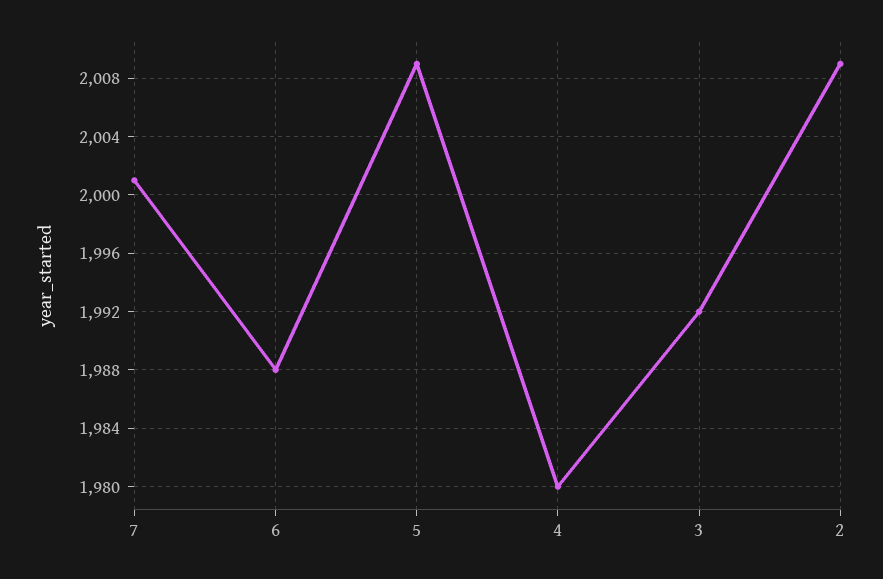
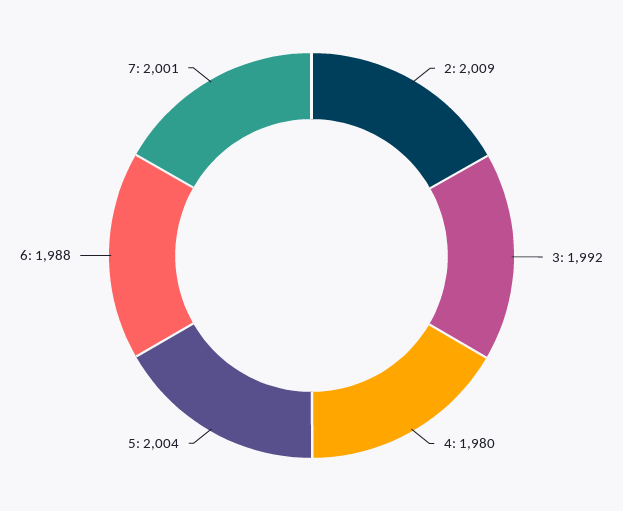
  {
    "7": 2001,
    "6": 1988,
-   "5": 2009,
+   "5": 2004,
    "4": 1980,
    "3": 1992,
    "2": 2009
  }

